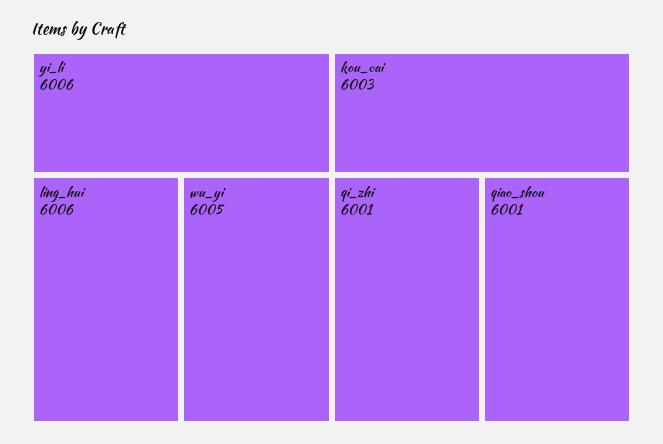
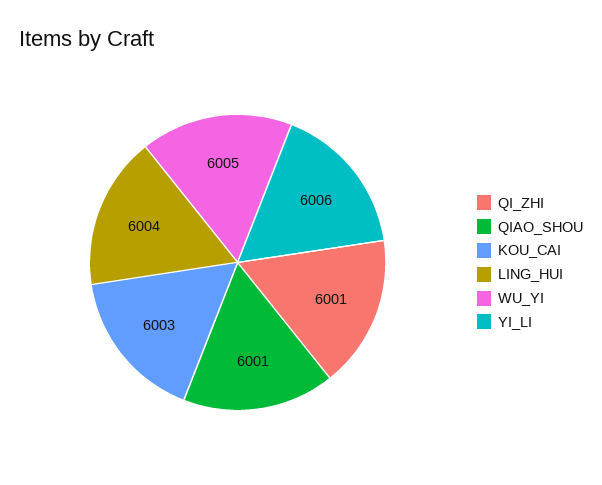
  {
    "yi_li": 6006,
-   "ling_hui": 6006,
+   "ling_hui": 6004,
    "wu_yi": 6005,
    "kou_cai": 6003,
    "qi_zhi": 6001,
    "qiao_shou": 6001
  }

